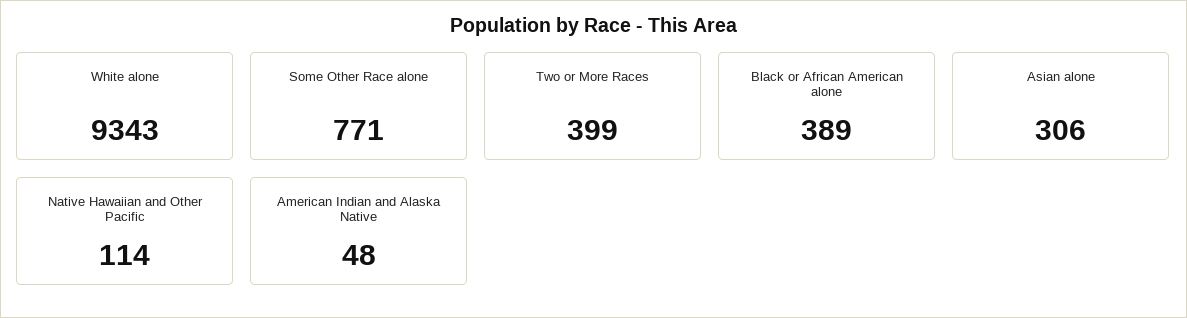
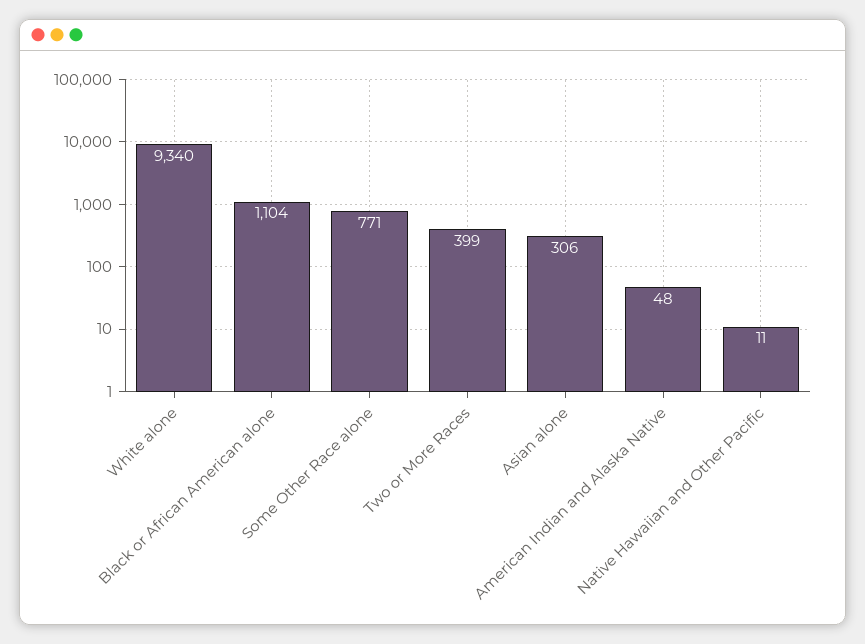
  {
-   "White alone": 9343,
+   "White alone": 9340,
    "Some Other Race alone": 771,
    "Two or More Races": 399,
-   "Black or African American alone": 389,
+   "Black or African American alone": 1104,
    "Asian alone": 306,
-   "Native Hawaiian and Other Pacific": 114,
+   "Native Hawaiian and Other Pacific": 11,
    "American Indian and Alaska Native": 48
  }

